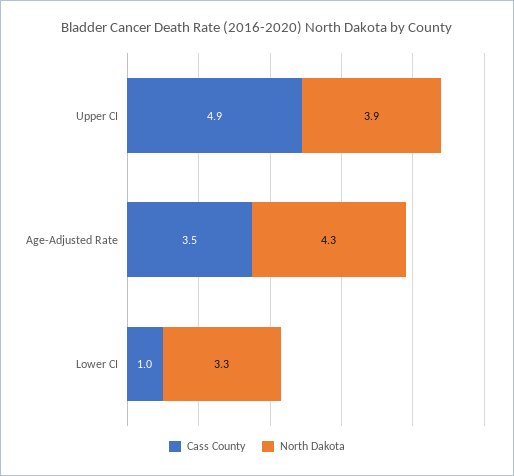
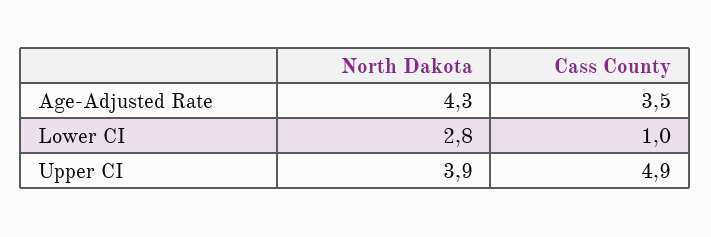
  {
    "Cass County": {
      "Upper CI": 4.9,
      "Age-Adjusted Rate": 3.5,
      "Lower CI": 1
    },
    "North Dakota": {
      "Upper CI": 3.9,
      "Age-Adjusted Rate": 4.3,
-     "Lower CI": 3.3
+     "Lower CI": 2.8
    }
  }

